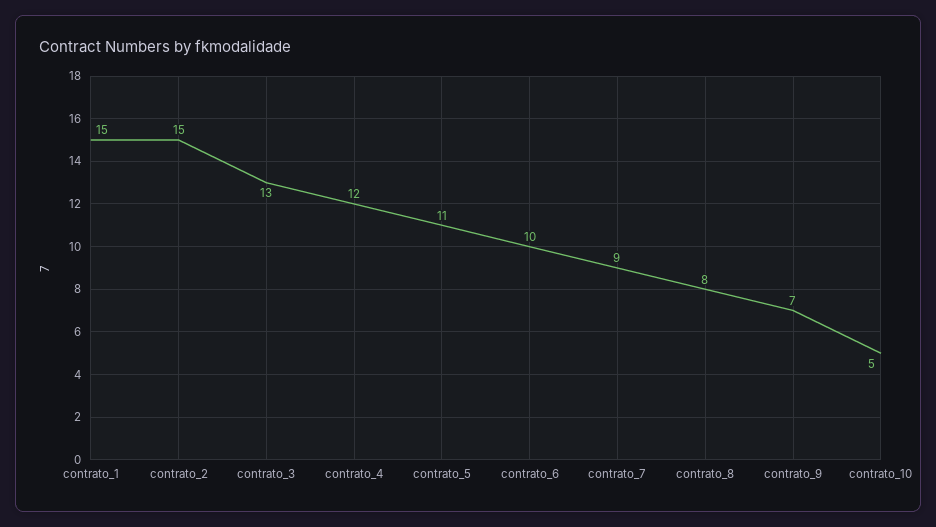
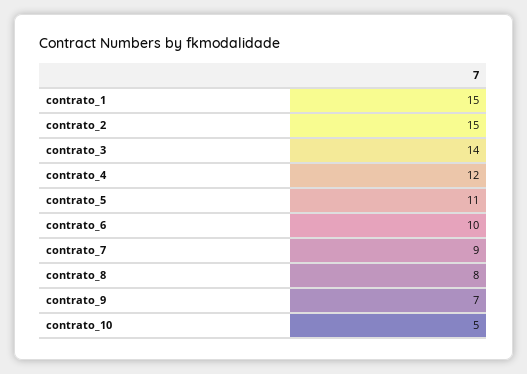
  {
    "contrato_1": 15,
    "contrato_2": 15,
-   "contrato_3": 13,
+   "contrato_3": 14,
    "contrato_4": 12,
    "contrato_5": 11,
    "contrato_6": 10,
    "contrato_7": 9,
    "contrato_8": 8,
    "contrato_9": 7,
    "contrato_10": 5
  }

